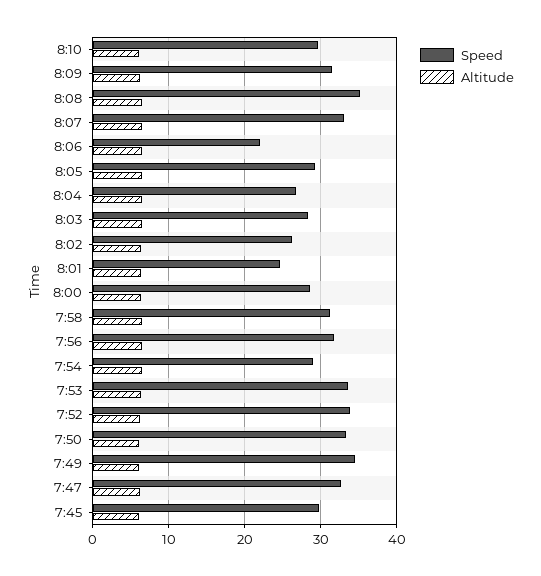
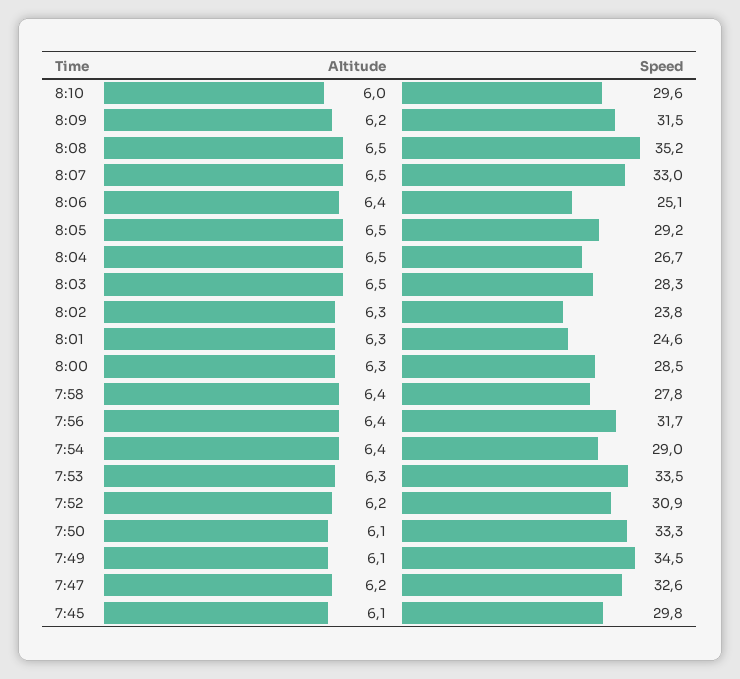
  {
    "Speed": {
      "8:10": 29.6,
      "8:09": 31.5,
      "8:08": 35.2,
      "8:07": 33,
-     "8:06": 22,
+     "8:06": 25.1,
      "8:05": 29.2,
      "8:04": 26.7,
      "8:03": 28.3,
-     "8:02": 26,
+     "8:02": 23.8,
      "8:01": 24.6,
      "8:00": 28.5,
-     "7:58": 31,
+     "7:58": 27.8,
      "7:56": 31.7,
      "7:54": 29,
      "7:53": 33.5,
-     "7:52": 34,
+     "7:52": 30.9,
      "7:50": 33.3,
      "7:49": 34.5,
      "7:47": 32.6,
      "7:45": 29.8
    },
    "Altitude": {
      "8:10": 6,
      "8:09": 6.2,
      "8:08": 6.5,
      "8:07": 6.5,
      "8:06": 6.4,
      "8:05": 6.5,
      "8:04": 6.5,
      "8:03": 6.5,
      "8:02": 6.3,
      "8:01": 6.3,
      "8:00": 6.3,
      "7:58": 6.4,
      "7:56": 6.4,
      "7:54": 6.4,
      "7:53": 6.3,
      "7:52": 6.2,
      "7:50": 6.1,
      "7:49": 6.1,
      "7:47": 6.2,
      "7:45": 6.1
    }
  }

